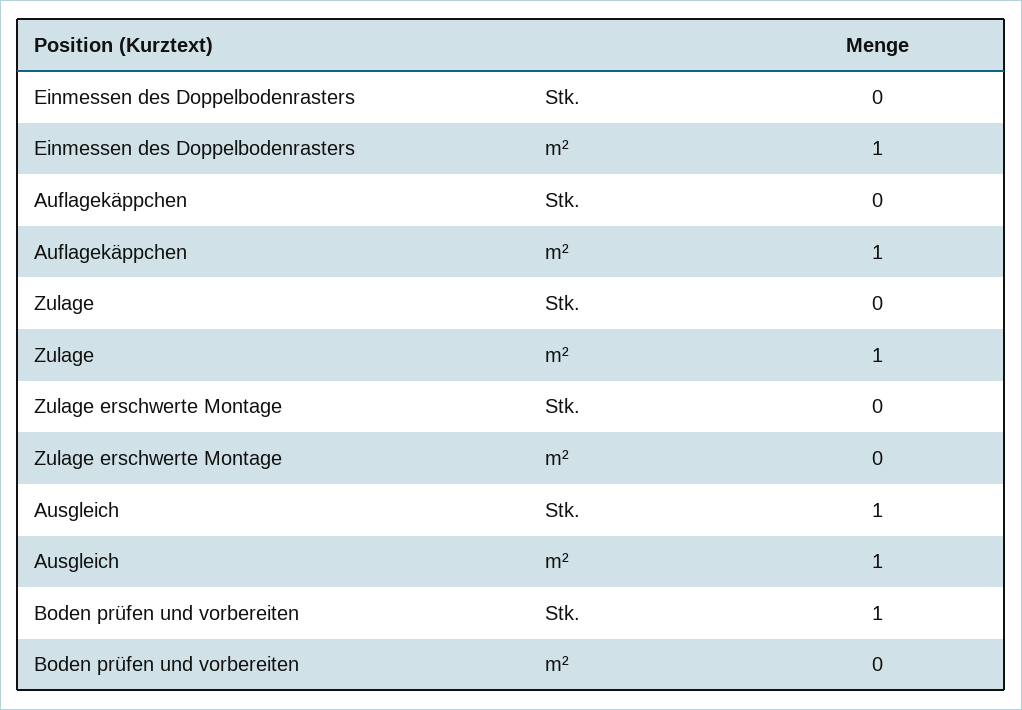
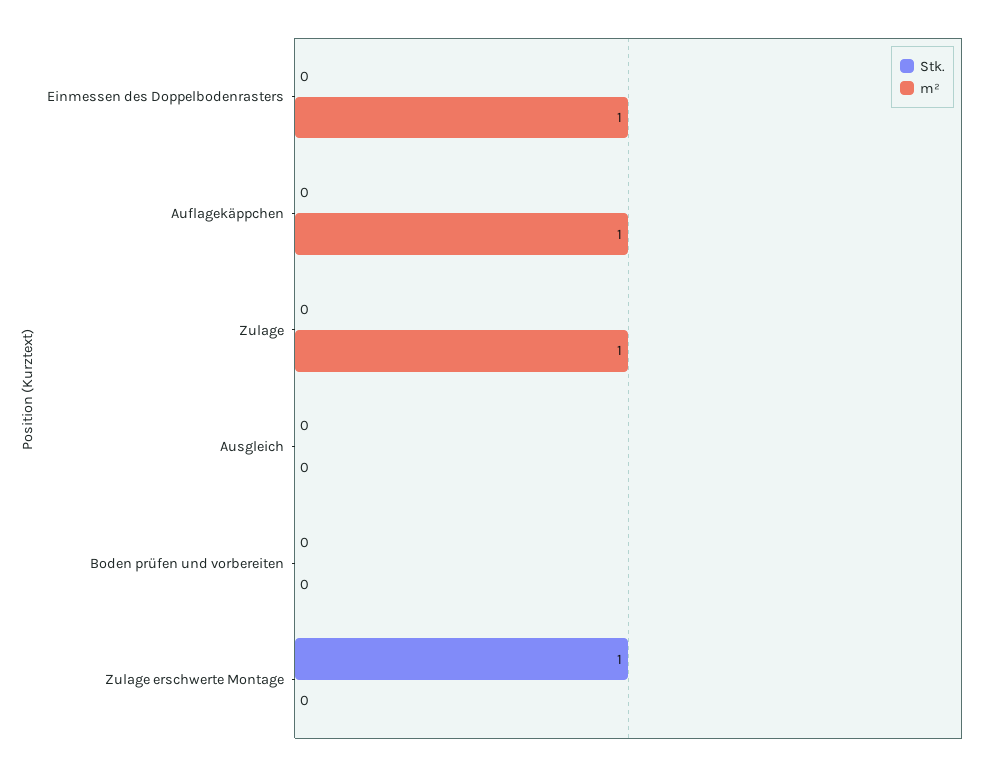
  {
    "Stk.": {
      "Einmessen des Doppelbodenrasters": 0,
      "Auflagekäppchen": 0,
      "Zulage": 0,
-     "Zulage erschwerte Montage": 0,
+     "Zulage erschwerte Montage": 1,
-     "Ausgleich": 1,
+     "Ausgleich": 0,
-     "Boden prüfen und vorbereiten": 1
+     "Boden prüfen und vorbereiten": 0
    },
    "m²": {
      "Einmessen des Doppelbodenrasters": 1,
      "Auflagekäppchen": 1,
      "Zulage": 1,
      "Zulage erschwerte Montage": 0,
-     "Ausgleich": 1,
+     "Ausgleich": 0,
      "Boden prüfen und vorbereiten": 0
    }
  }

